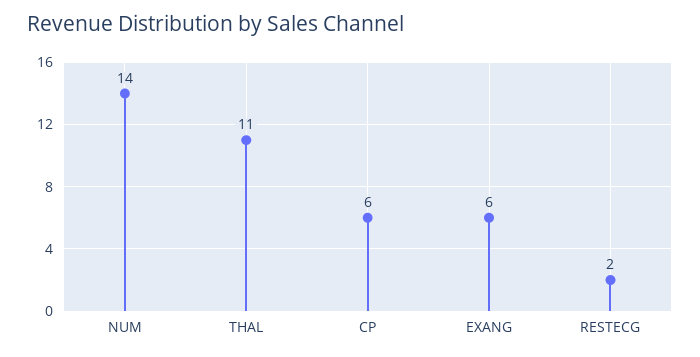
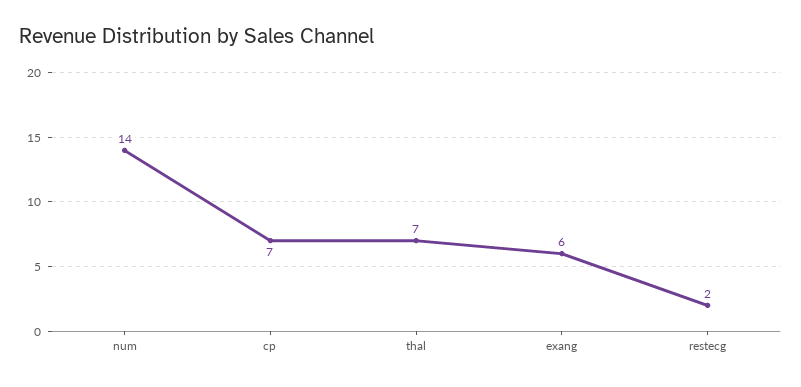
  {
    "NUM": 14,
-   "THAL": 11,
+   "THAL": 7,
-   "CP": 6,
+   "CP": 7,
    "EXANG": 6,
    "RESTECG": 2
  }

